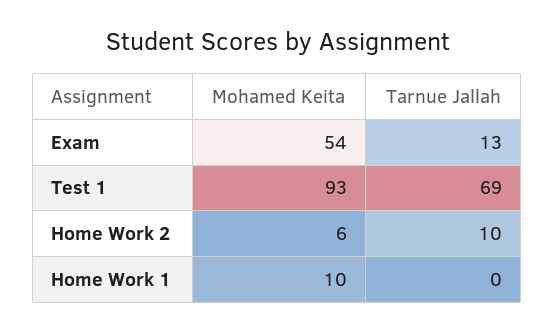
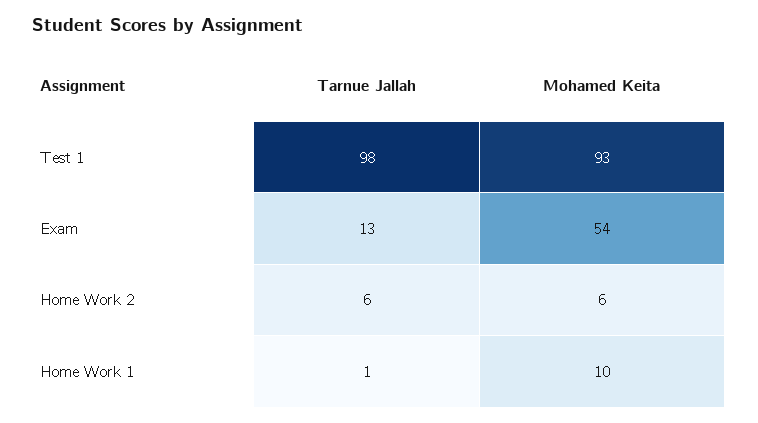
  {
    "Mohamed Keita": {
      "Exam": 54,
      "Test 1": 93,
      "Home Work 2": 6,
      "Home Work 1": 10
    },
    "Tarnue Jallah": {
      "Exam": 13,
-     "Test 1": 69,
+     "Test 1": 98,
-     "Home Work 2": 10,
+     "Home Work 2": 6,
-     "Home Work 1": 0
+     "Home Work 1": 1
    }
  }

